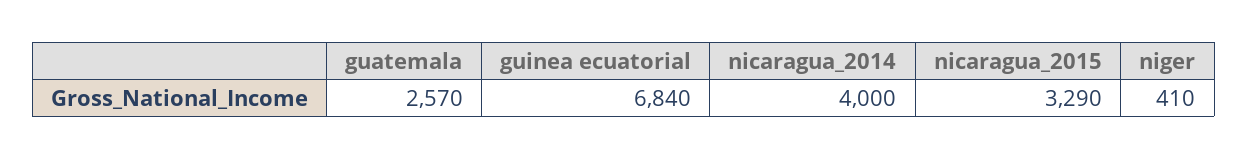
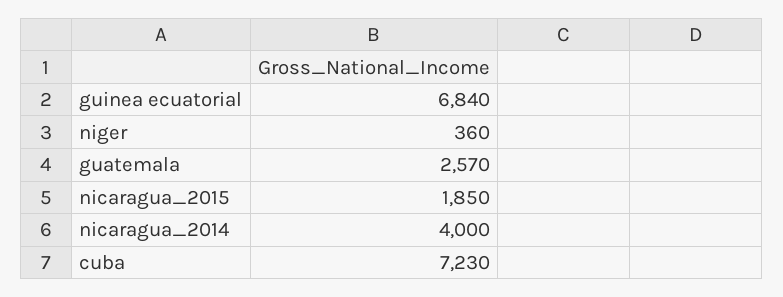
  {
    "guatemala": 2570,
    "guinea ecuatorial": 6840,
    "nicaragua_2014": 4000,
-   "nicaragua_2015": 3290,
+   "nicaragua_2015": 1850,
-   "niger": 410
+   "niger": 360,
+   "cuba": 7230
  }

